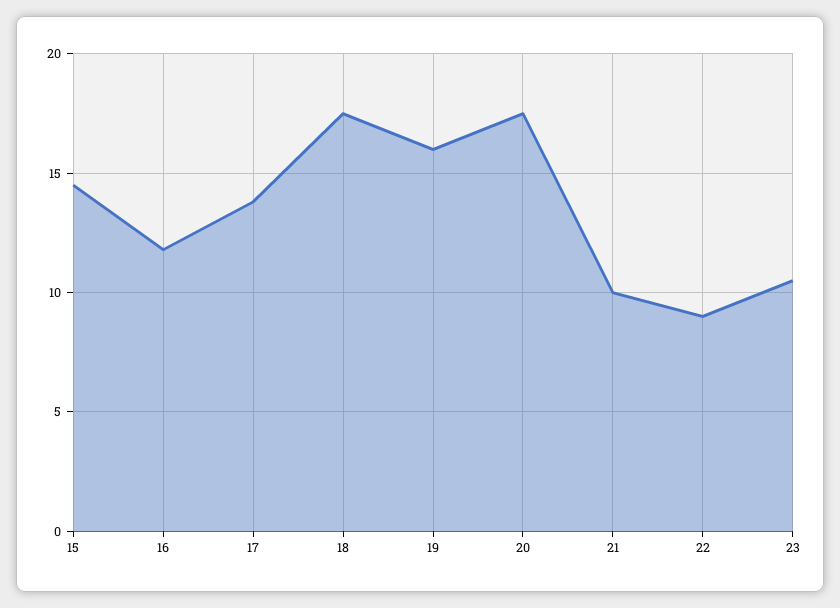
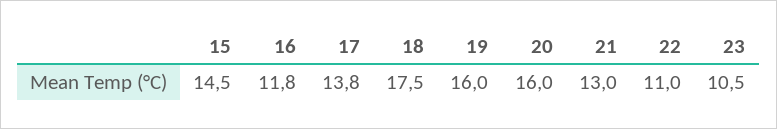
  {
    "15": 14.5,
    "16": 11.8,
    "17": 13.8,
    "18": 17.5,
    "19": 16,
-   "20": 17.5,
+   "20": 16,
-   "21": 10,
+   "21": 13,
-   "22": 9,
+   "22": 11,
    "23": 10.5
  }

